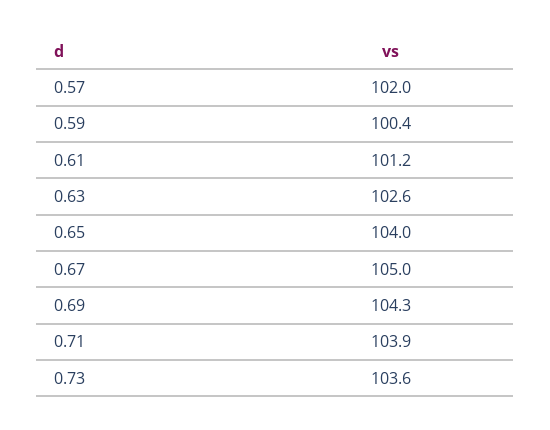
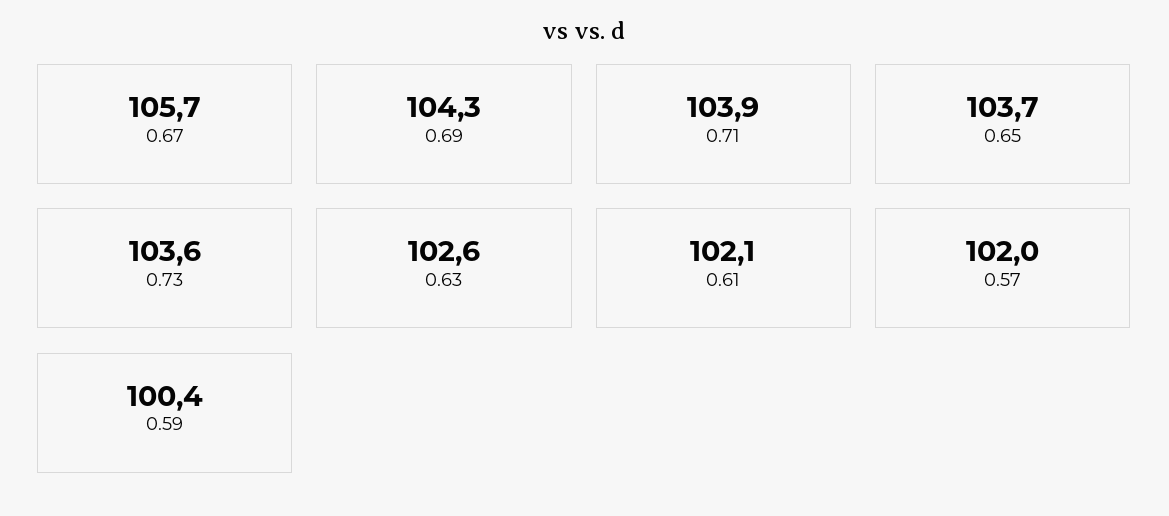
  {
    "0.57": 102,
    "0.59": 100.4,
-   "0.61": 101.2,
+   "0.61": 102.1,
    "0.63": 102.6,
-   "0.65": 104,
+   "0.65": 103.7,
-   "0.67": 105,
+   "0.67": 105.7,
    "0.69": 104.3,
    "0.71": 103.9,
    "0.73": 103.6
  }

